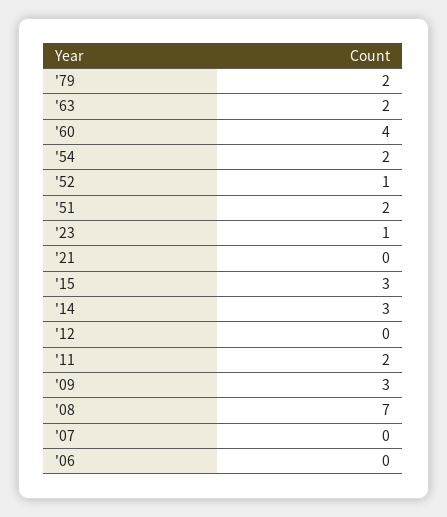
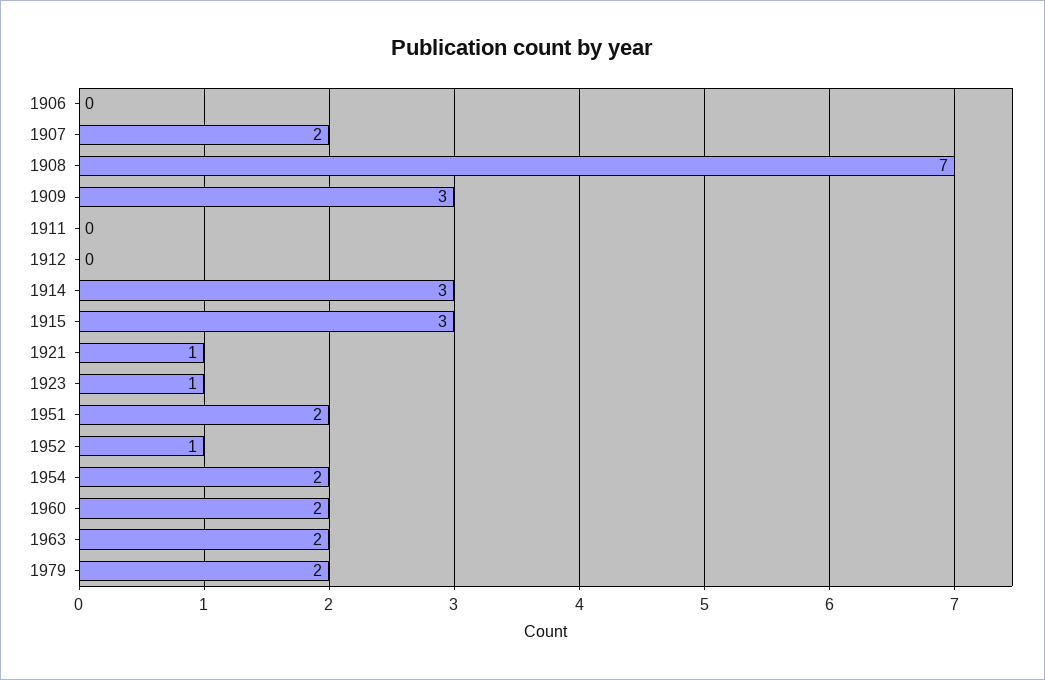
  {
    "'79": 2,
    "'63": 2,
-   "'60": 4,
+   "'60": 2,
    "'54": 2,
    "'52": 1,
    "'51": 2,
    "'23": 1,
-   "'21": 0,
+   "'21": 1,
    "'15": 3,
    "'14": 3,
    "'12": 0,
-   "'11": 2,
+   "'11": 0,
    "'09": 3,
    "'08": 7,
-   "'07": 0,
+   "'07": 2,
    "'06": 0
  }

